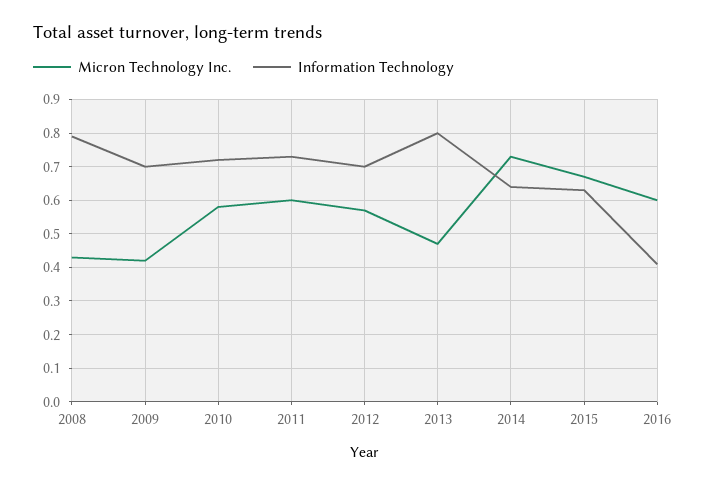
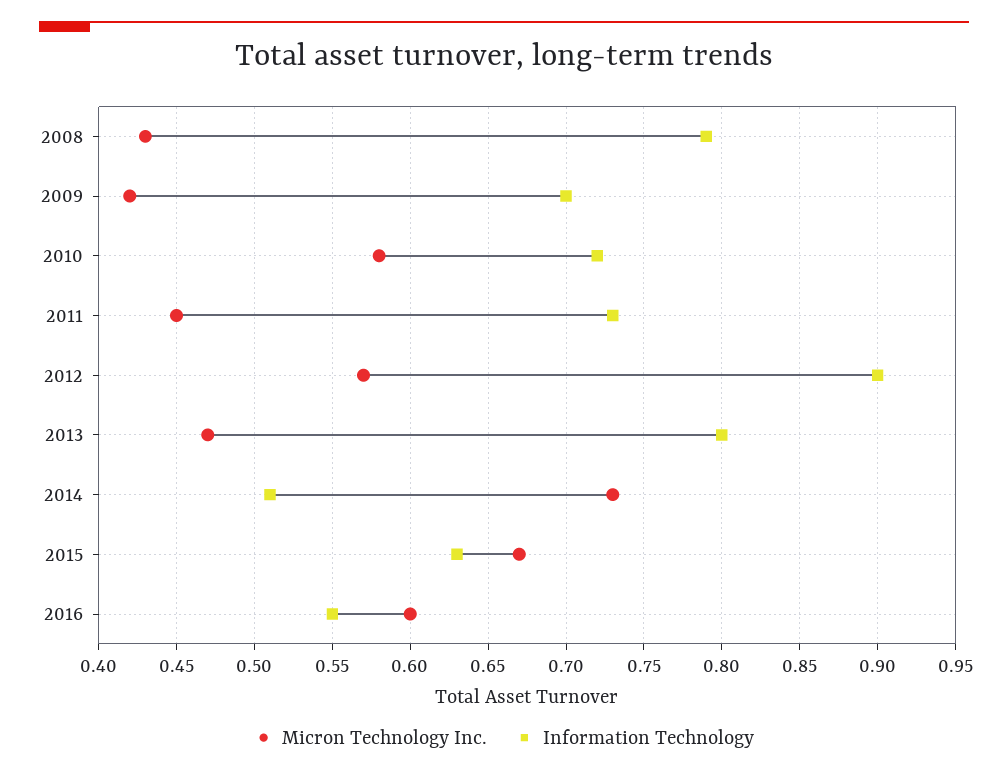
  {
    "Micron Technology Inc.": {
      "2008": 0.43,
      "2009": 0.42,
      "2010": 0.58,
-     "2011": 0.6,
+     "2011": 0.45,
      "2012": 0.57,
      "2013": 0.47,
      "2014": 0.73,
      "2015": 0.67,
      "2016": 0.6
    },
    "Information Technology": {
      "2008": 0.79,
      "2009": 0.7,
      "2010": 0.72,
      "2011": 0.73,
-     "2012": 0.7,
+     "2012": 0.9,
      "2013": 0.8,
-     "2014": 0.65,
+     "2014": 0.51,
      "2015": 0.63,
-     "2016": 0.4
+     "2016": 0.55
    }
  }

